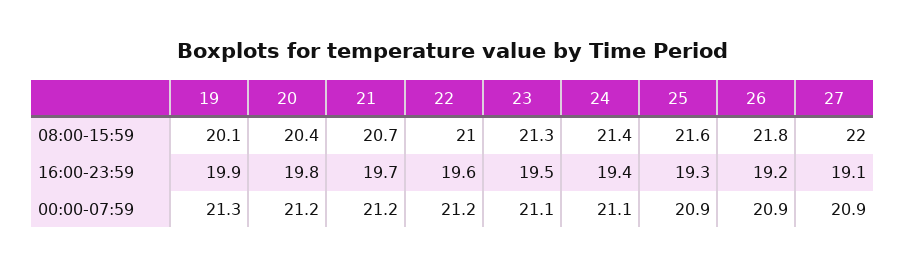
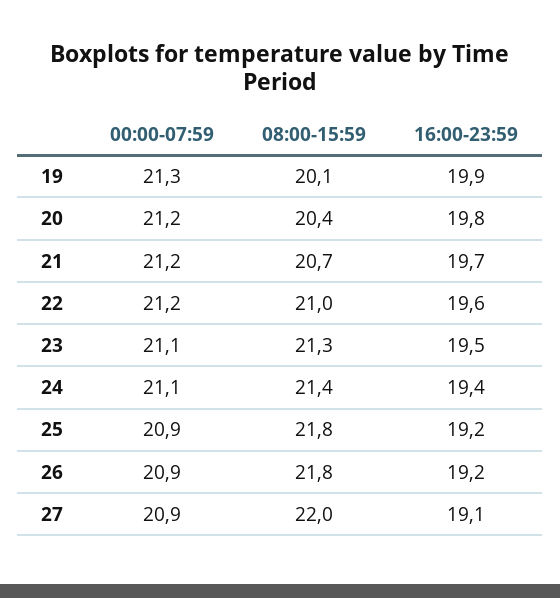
  {
    "19": {
      "08:00-15:59": 20.1,
      "16:00-23:59": 19.9,
      "00:00-07:59": 21.3
    },
    "20": {
      "08:00-15:59": 20.4,
      "16:00-23:59": 19.8,
      "00:00-07:59": 21.2
    },
    "21": {
      "08:00-15:59": 20.7,
      "16:00-23:59": 19.7,
      "00:00-07:59": 21.2
    },
    "22": {
      "08:00-15:59": 21,
      "16:00-23:59": 19.6,
      "00:00-07:59": 21.2
    },
    "23": {
      "08:00-15:59": 21.3,
      "16:00-23:59": 19.5,
      "00:00-07:59": 21.1
    },
    "24": {
      "08:00-15:59": 21.4,
      "16:00-23:59": 19.4,
      "00:00-07:59": 21.1
    },
    "25": {
-     "08:00-15:59": 21.6,
+     "08:00-15:59": 21.8,
-     "16:00-23:59": 19.3,
+     "16:00-23:59": 19.2,
      "00:00-07:59": 20.9
    },
    "26": {
      "08:00-15:59": 21.8,
      "16:00-23:59": 19.2,
      "00:00-07:59": 20.9
    },
    "27": {
      "08:00-15:59": 22,
      "16:00-23:59": 19.1,
      "00:00-07:59": 20.9
    }
  }

